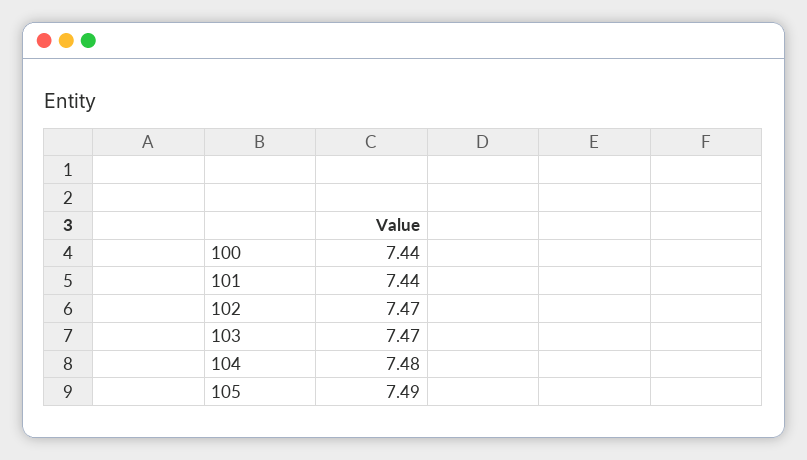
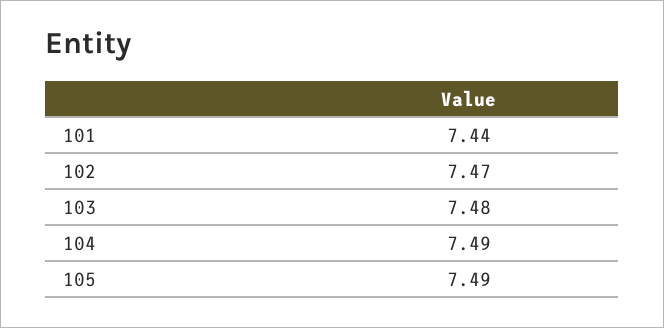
  {
-   "100": 7.44,
    "101": 7.44,
    "102": 7.47,
-   "103": 7.47,
+   "103": 7.48,
-   "104": 7.48,
+   "104": 7.49,
    "105": 7.49
  }

